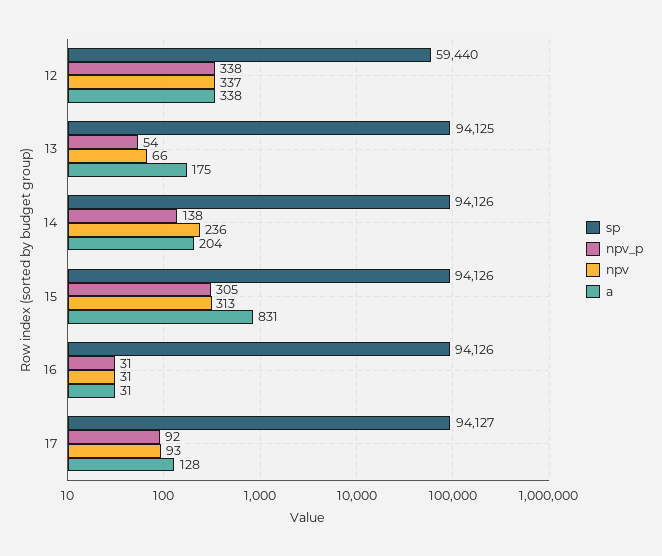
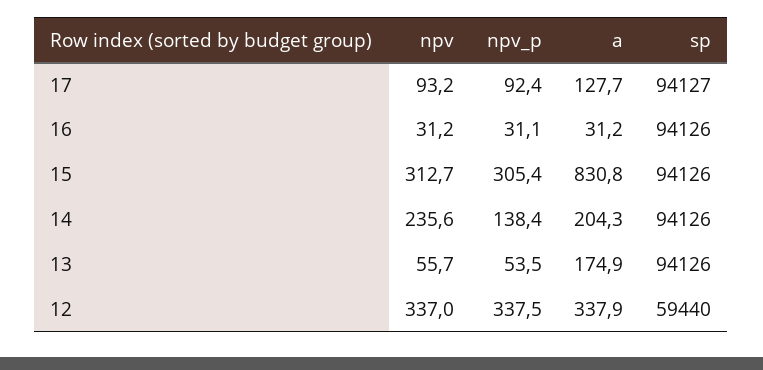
  {
    "sp": {
      "12": 59440,
-     "13": 94125,
+     "13": 94126,
      "14": 94126,
      "15": 94126,
      "16": 94126,
      "17": 94127
    },
    "npv_p": {
      "12": 337.5,
      "13": 53.5,
      "14": 138.4,
      "15": 305.4,
      "16": 31.1,
      "17": 92.4
    },
    "npv": {
      "12": 337,
-     "13": 66,
+     "13": 55.7,
      "14": 235.6,
      "15": 312.7,
      "16": 31.2,
      "17": 93.2
    },
    "a": {
      "12": 337.9,
      "13": 174.9,
      "14": 204.3,
      "15": 830.8,
      "16": 31.2,
      "17": 127.7
    }
  }

